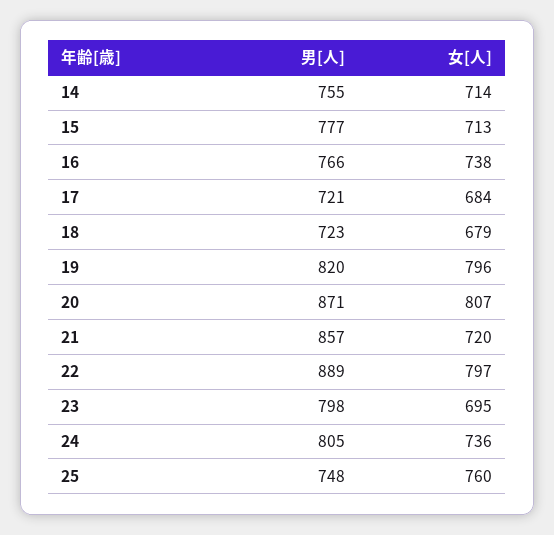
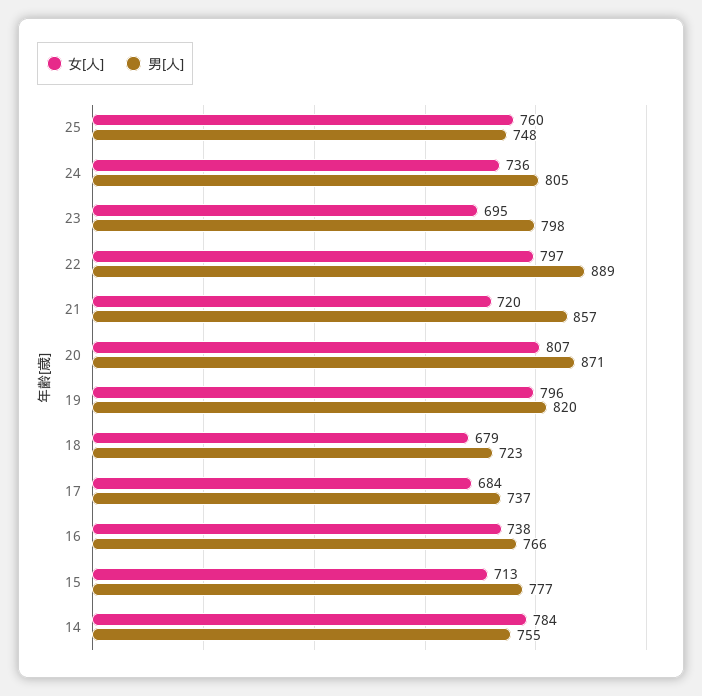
  {
    "男[人]": {
      "14": 755,
      "15": 777,
      "16": 766,
-     "17": 721,
+     "17": 737,
      "18": 723,
      "19": 820,
      "20": 871,
      "21": 857,
      "22": 889,
      "23": 798,
      "24": 805,
      "25": 748
    },
    "女[人]": {
-     "14": 714,
+     "14": 784,
      "15": 713,
      "16": 738,
      "17": 684,
      "18": 679,
      "19": 796,
      "20": 807,
      "21": 720,
      "22": 797,
      "23": 695,
      "24": 736,
      "25": 760
    }
  }

